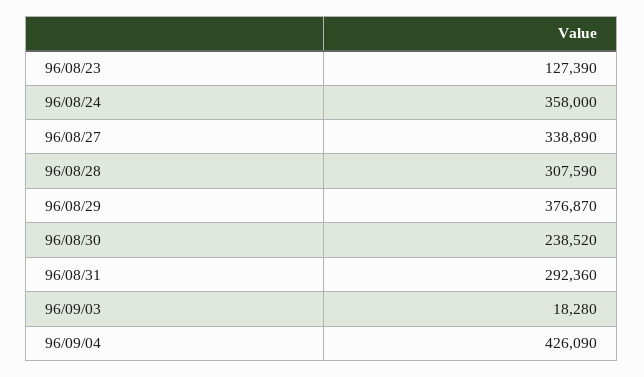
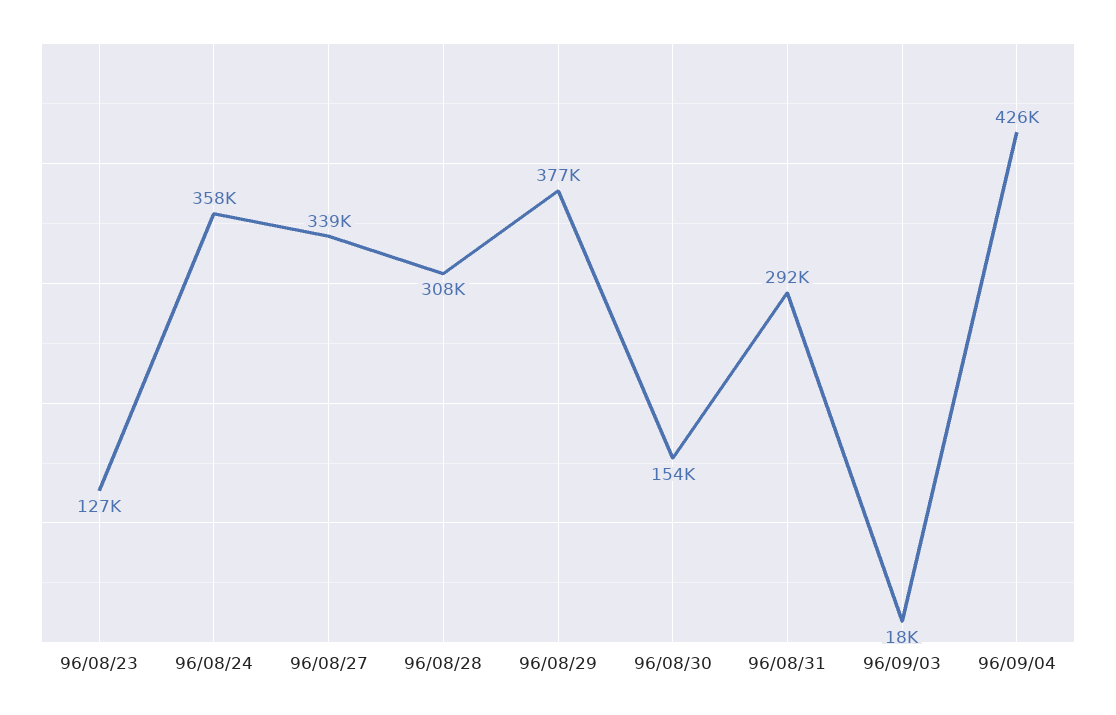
  {
    "96/08/23": 127390,
    "96/08/24": 358000,
    "96/08/27": 338890,
    "96/08/28": 307590,
    "96/08/29": 376870,
-   "96/08/30": 238520,
+   "96/08/30": 154000,
    "96/08/31": 292360,
    "96/09/03": 18280,
    "96/09/04": 426090
  }

